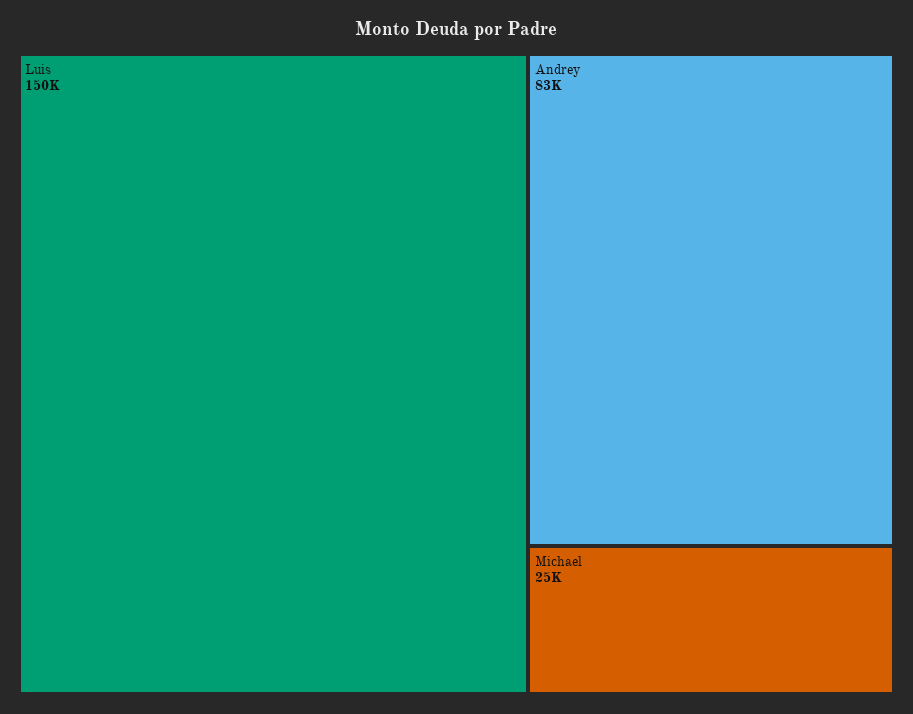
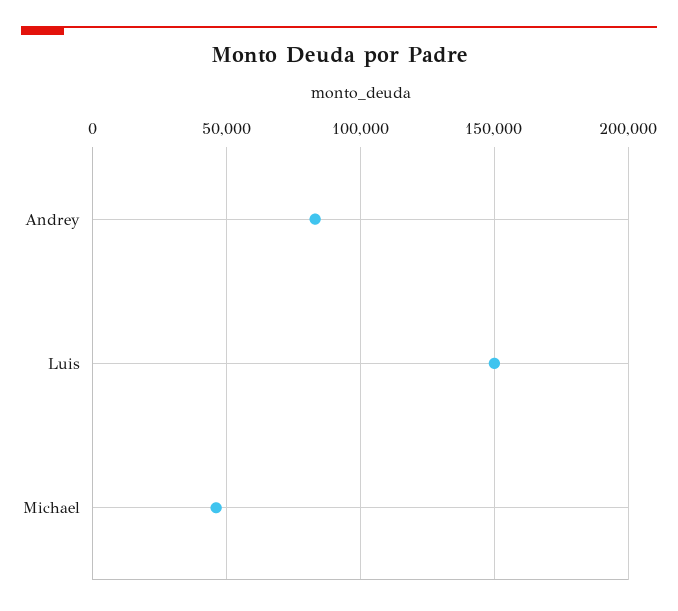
  {
    "Luis": 150000,
    "Andrey": 83000,
-   "Michael": 25000
+   "Michael": 45000
  }

